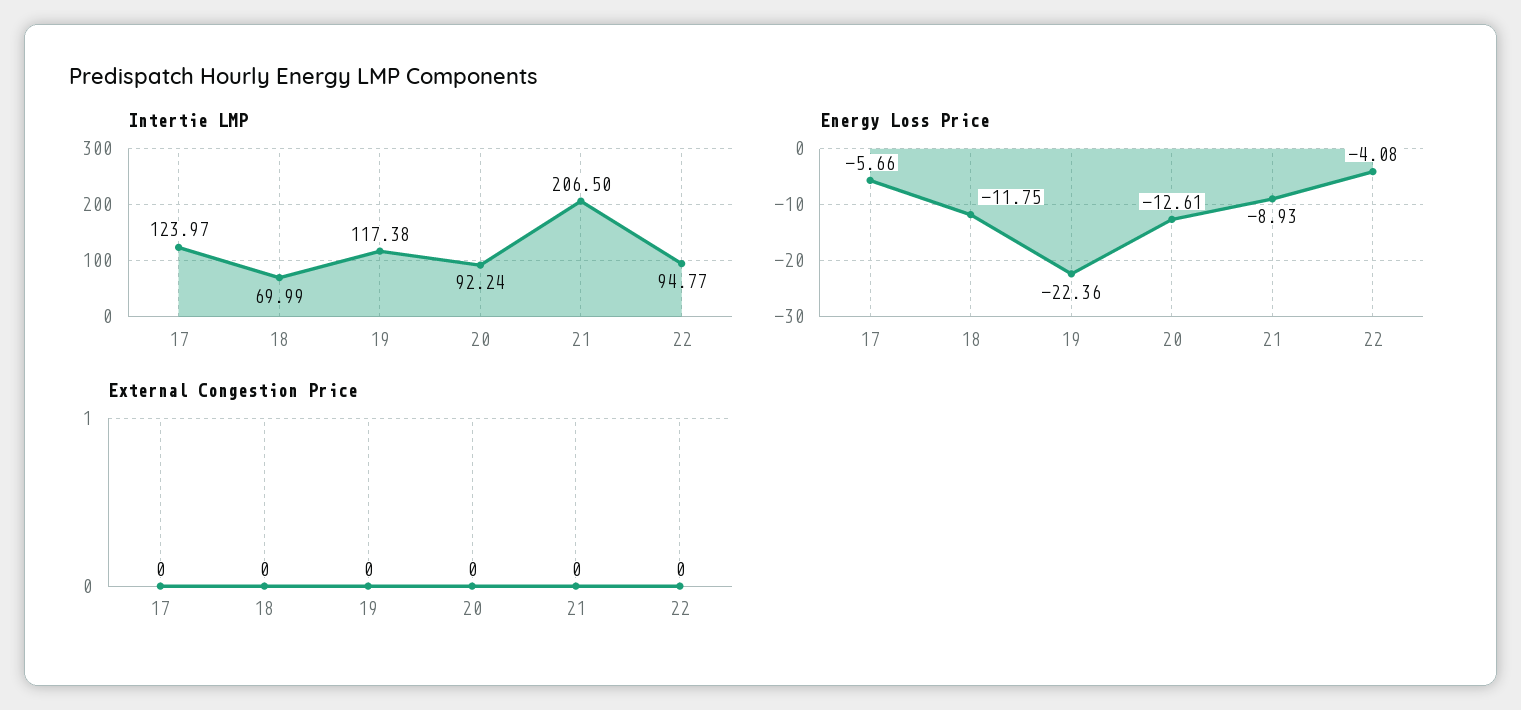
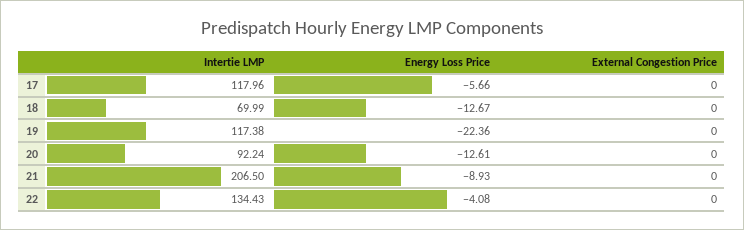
  {
    "Intertie LMP": {
-     "17": 123.97,
+     "17": 117.96,
      "18": 69.99,
      "19": 117.38,
      "20": 92.24,
      "21": 206.5,
-     "22": 94.77
+     "22": 134.43
    },
    "Energy Loss Price": {
      "17": -5.66,
-     "18": -11.75,
+     "18": -12.67,
      "19": -22.36,
      "20": -12.61,
      "21": -8.93,
      "22": -4.08
    },
    "External Congestion Price": {
      "17": 0,
      "18": 0,
      "19": 0,
      "20": 0,
      "21": 0,
      "22": 0
    }
  }

